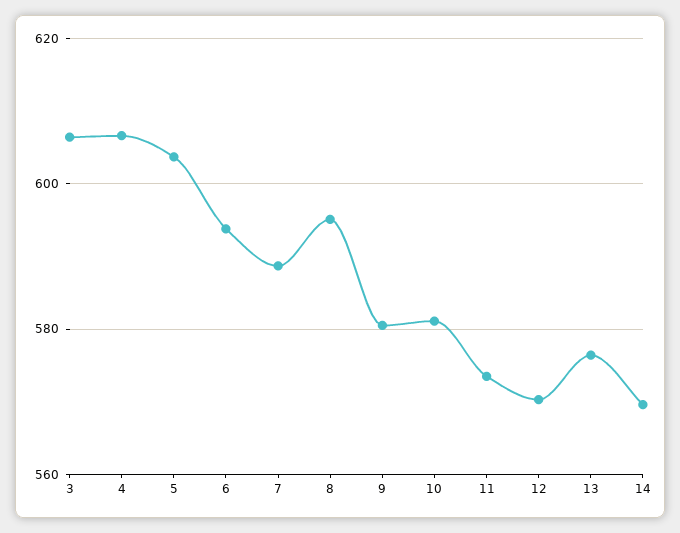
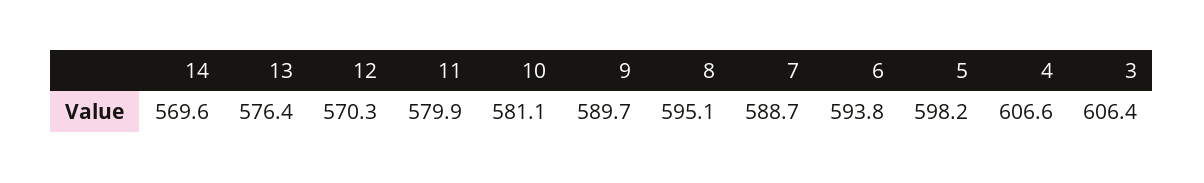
  {
    "3": 606.4,
    "4": 606.6,
-   "5": 604,
+   "5": 598.2,
    "6": 593.8,
    "7": 588.7,
    "8": 595.1,
-   "9": 580,
+   "9": 589.7,
    "10": 581.1,
-   "11": 574,
+   "11": 579.9,
    "12": 570.3,
    "13": 576.4,
    "14": 569.6
  }

